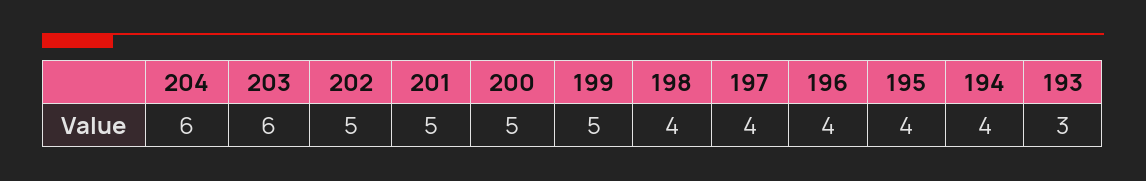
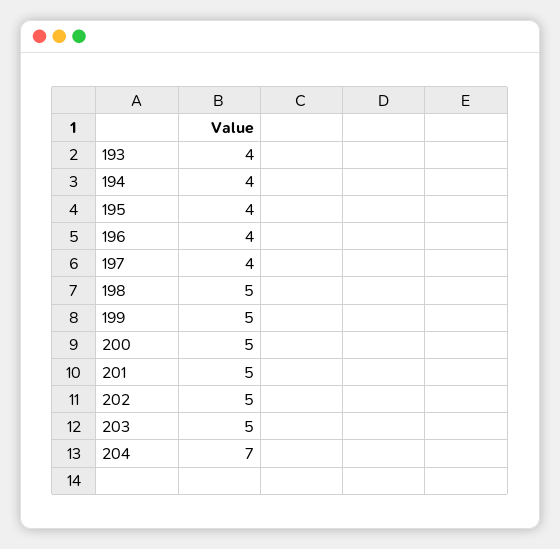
  {
-   "204": 6,
+   "204": 7,
-   "203": 6,
+   "203": 5,
    "202": 5,
    "201": 5,
    "200": 5,
    "199": 5,
-   "198": 4,
+   "198": 5,
    "197": 4,
    "196": 4,
    "195": 4,
    "194": 4,
-   "193": 3
+   "193": 4
  }

